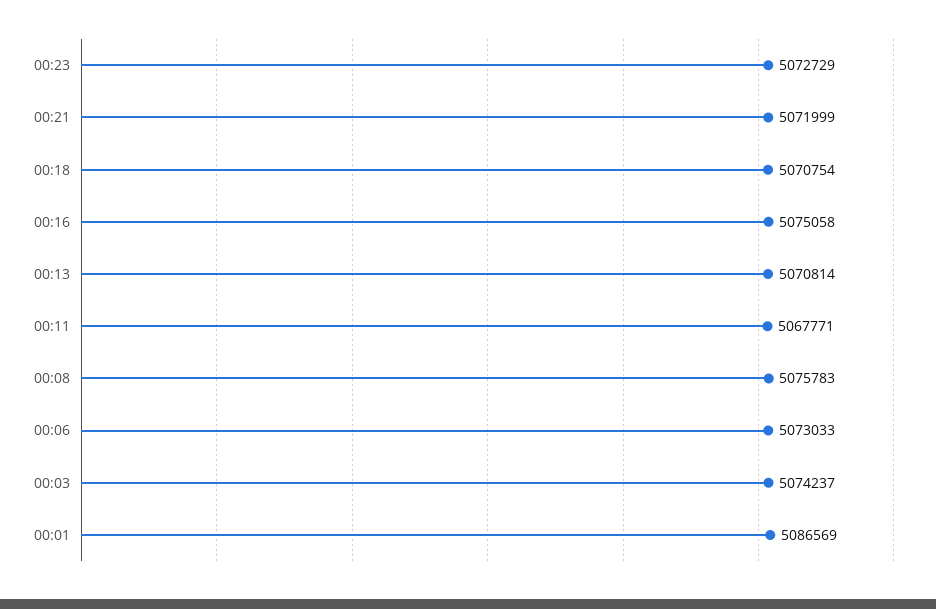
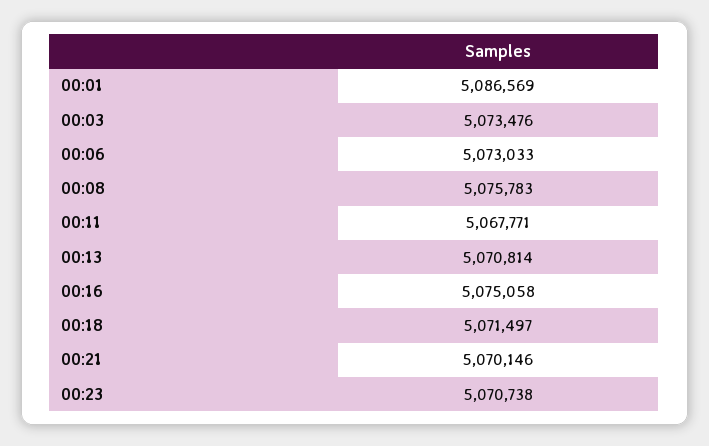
  {
-   "00:23": 5072729,
+   "00:23": 5070738,
-   "00:21": 5071999,
+   "00:21": 5070146,
-   "00:18": 5070754,
+   "00:18": 5071497,
    "00:16": 5075058,
    "00:13": 5070814,
    "00:11": 5067771,
    "00:08": 5075783,
    "00:06": 5073033,
-   "00:03": 5074237,
+   "00:03": 5073476,
    "00:01": 5086569
  }

